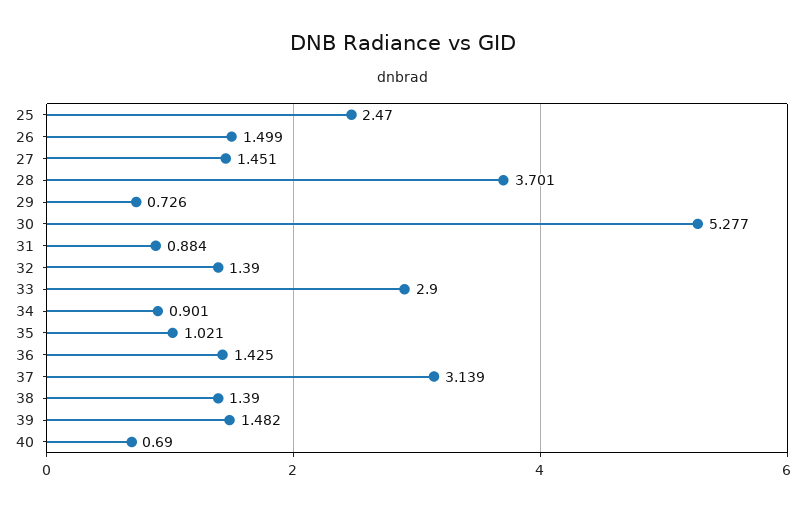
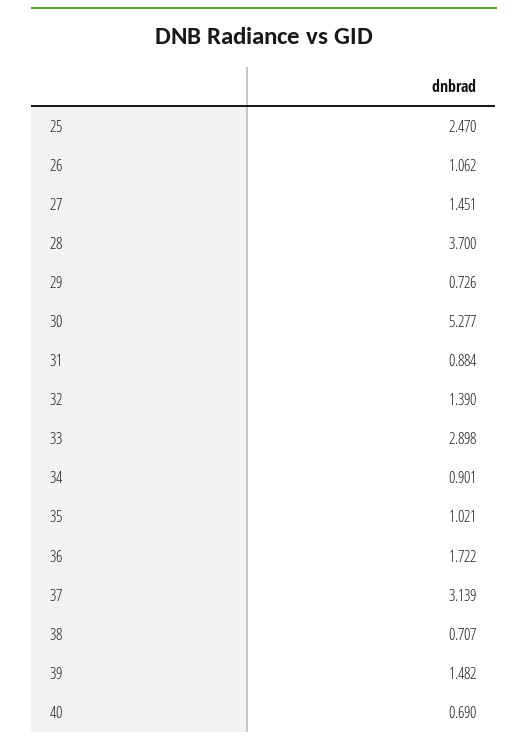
  {
    "25": 2.47,
-   "26": 1.499,
+   "26": 1.062,
    "27": 1.451,
-   "28": 3.701,
+   "28": 3.7,
    "29": 0.726,
    "30": 5.277,
    "31": 0.884,
    "32": 1.39,
-   "33": 2.9,
+   "33": 2.898,
    "34": 0.901,
    "35": 1.021,
-   "36": 1.425,
+   "36": 1.722,
    "37": 3.139,
-   "38": 1.39,
+   "38": 0.707,
    "39": 1.482,
    "40": 0.69
  }

